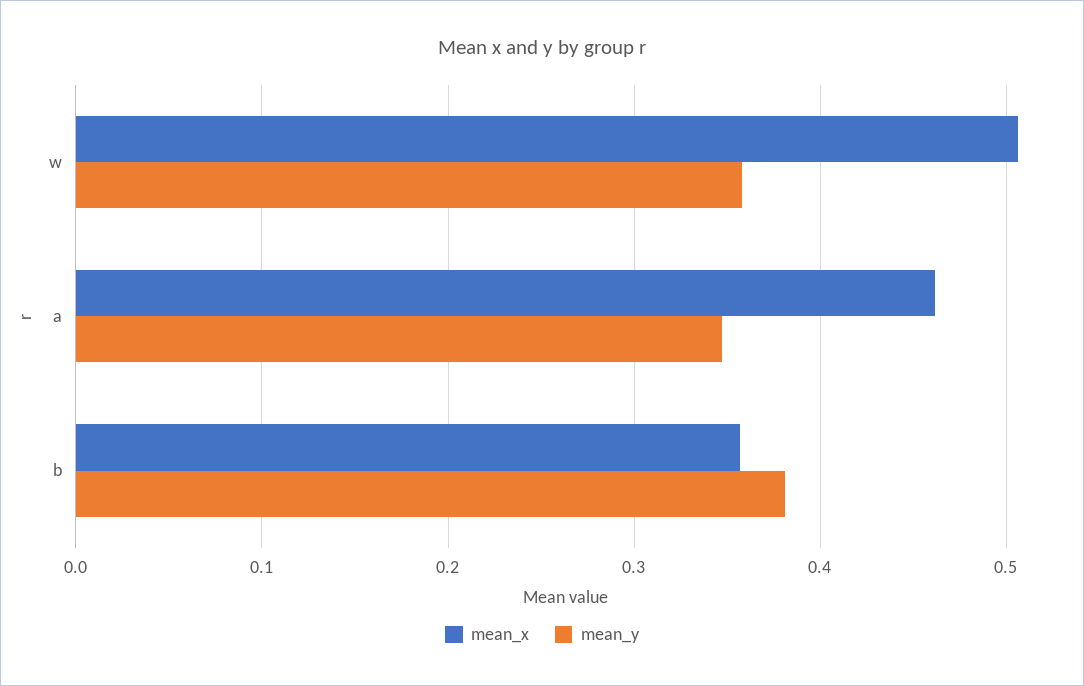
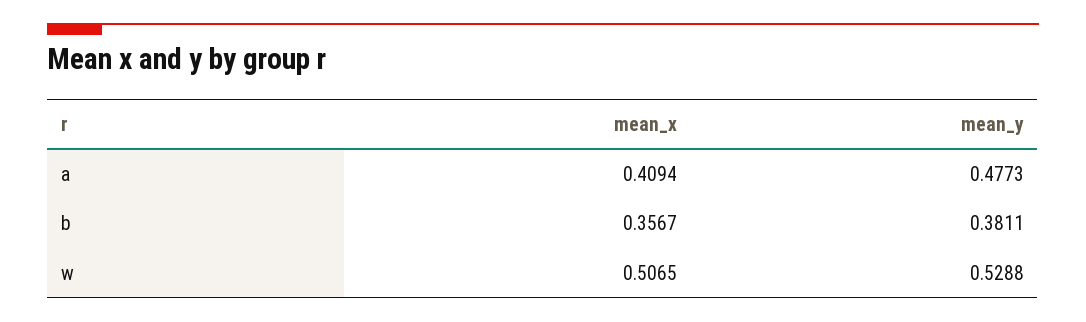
  {
    "mean_x": {
      "w": 0.5065,
-     "a": 0.46,
+     "a": 0.4094,
      "b": 0.3567
    },
    "mean_y": {
-     "w": 0.36,
+     "w": 0.5288,
-     "a": 0.35,
+     "a": 0.4773,
      "b": 0.3811
    }
  }

